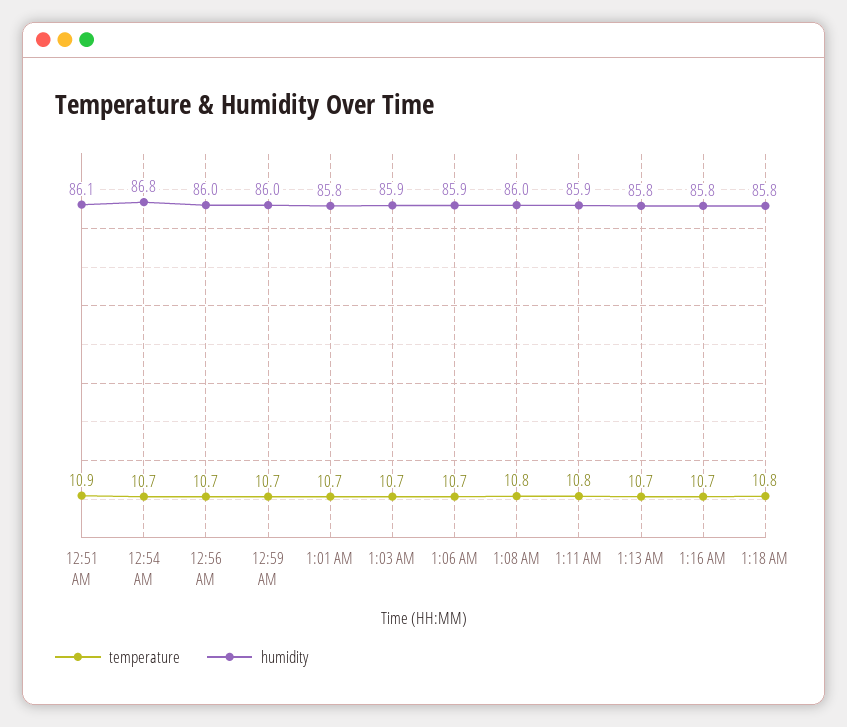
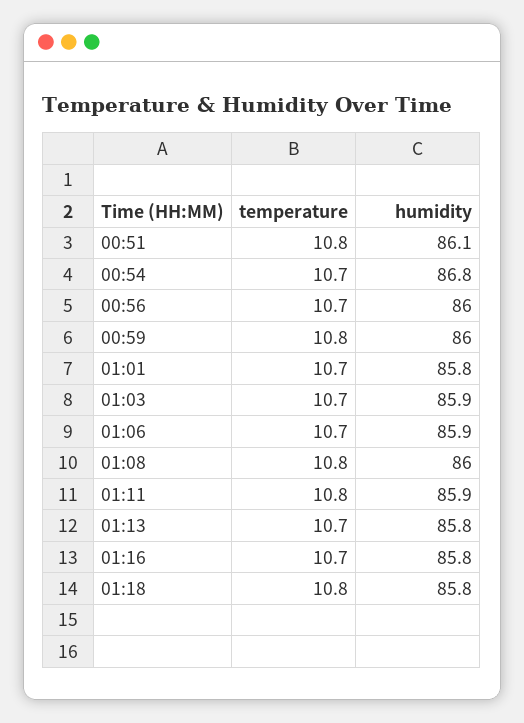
  {
    "temperature": {
-     "12:51 AM": 10.9,
+     "12:51 AM": 10.8,
      "12:54 AM": 10.7,
      "12:56 AM": 10.7,
-     "12:59 AM": 10.7,
+     "12:59 AM": 10.8,
      "1:01 AM": 10.7,
      "1:03 AM": 10.7,
      "1:06 AM": 10.7,
      "1:08 AM": 10.8,
      "1:11 AM": 10.8,
      "1:13 AM": 10.7,
      "1:16 AM": 10.7,
      "1:18 AM": 10.8
    },
    "humidity": {
      "12:51 AM": 86.1,
      "12:54 AM": 86.8,
      "12:56 AM": 86,
      "12:59 AM": 86,
      "1:01 AM": 85.8,
      "1:03 AM": 85.9,
      "1:06 AM": 85.9,
      "1:08 AM": 86,
      "1:11 AM": 85.9,
      "1:13 AM": 85.8,
      "1:16 AM": 85.8,
      "1:18 AM": 85.8
    }
  }

